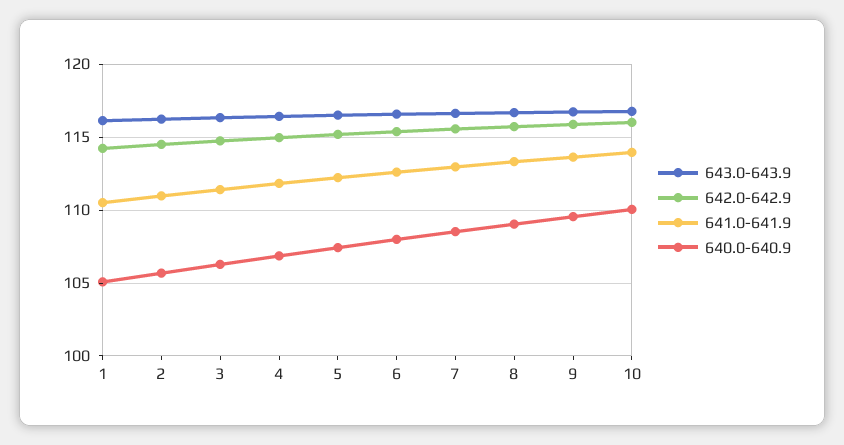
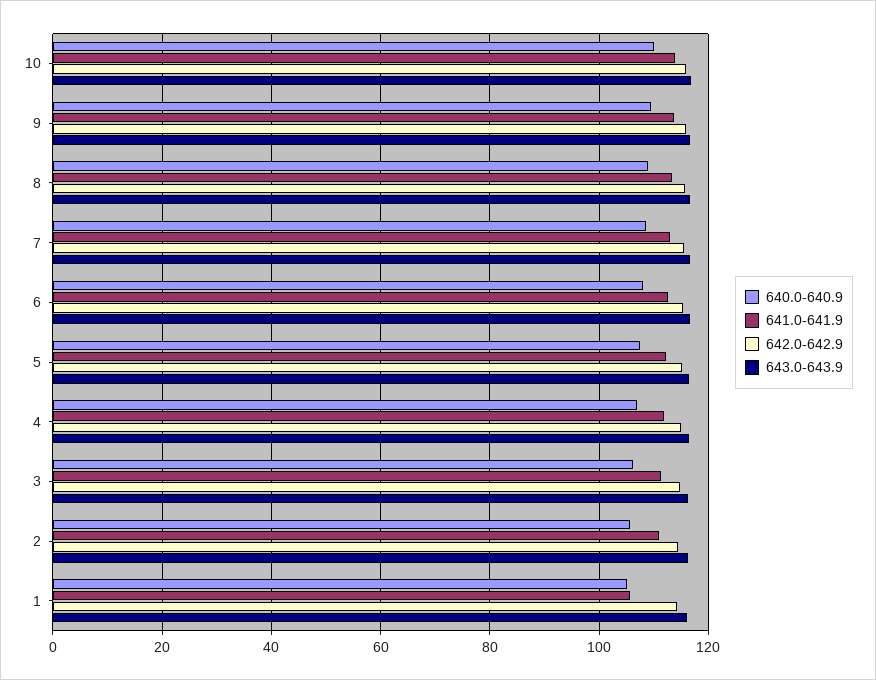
  {
    "643.0-643.9": {
      "1": 116,
      "2": 116,
      "3": 116.5,
      "4": 116.5,
      "5": 116.5,
      "6": 116.5,
      "7": 116.5,
      "8": 116.5,
      "9": 116.5,
      "10": 117
    },
    "642.0-642.9": {
      "1": 114,
      "2": 114.5,
      "3": 114.5,
      "4": 115,
      "5": 115,
      "6": 115.5,
      "7": 115.5,
      "8": 115.5,
      "9": 116,
      "10": 116
    },
    "641.0-641.9": {
-     "1": 110.5,
+     "1": 106,
      "2": 111,
      "3": 111.5,
      "4": 112,
      "5": 112,
      "6": 112.5,
      "7": 113,
      "8": 113.5,
      "9": 113.5,
      "10": 114
    },
    "640.0-640.9": {
      "1": 105,
      "2": 105.5,
      "3": 106.5,
      "4": 107,
      "5": 107.5,
      "6": 108,
      "7": 108.5,
      "8": 109,
      "9": 109.5,
      "10": 110
    }
  }

